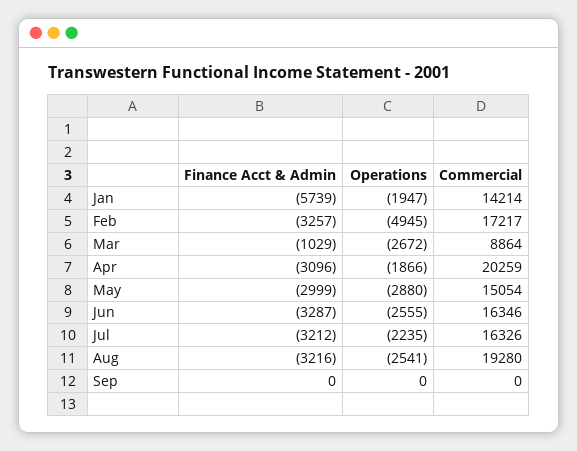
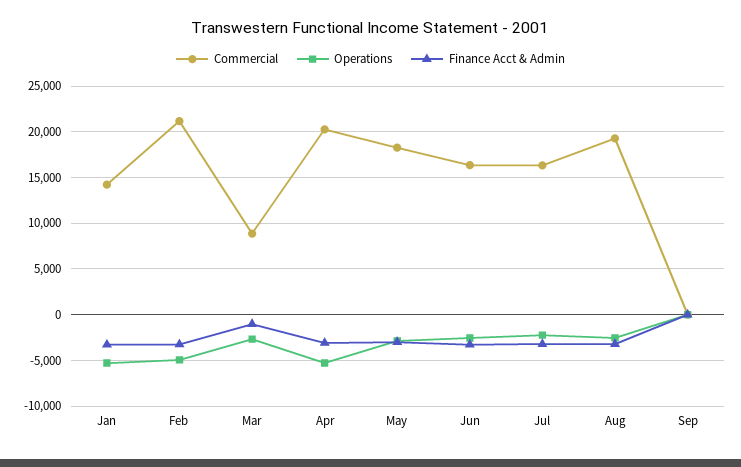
  {
    "Finance Acct & Admin": {
-     "Jan": -5739,
+     "Jan": -3000,
      "Feb": -3257,
      "Mar": -1029,
      "Apr": -3096,
      "May": -2999,
      "Jun": -3287,
      "Jul": -3212,
      "Aug": -3216,
      "Sep": 0
    },
    "Operations": {
-     "Jan": -1947,
+     "Jan": -5000,
      "Feb": -4945,
      "Mar": -2672,
-     "Apr": -1866,
+     "Apr": -5000,
      "May": -2880,
      "Jun": -2555,
      "Jul": -2235,
      "Aug": -2541,
      "Sep": 0
    },
    "Commercial": {
      "Jan": 14214,
-     "Feb": 17217,
+     "Feb": 21000,
      "Mar": 8864,
      "Apr": 20259,
-     "May": 15054,
+     "May": 18000,
      "Jun": 16346,
      "Jul": 16326,
      "Aug": 19280,
      "Sep": 0
    }
  }

